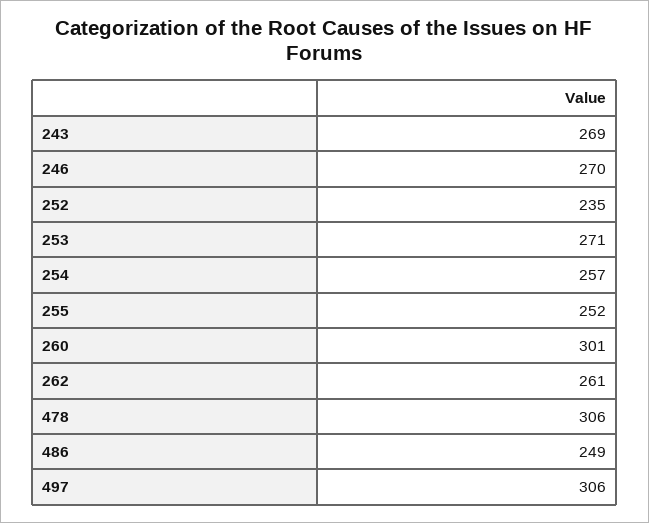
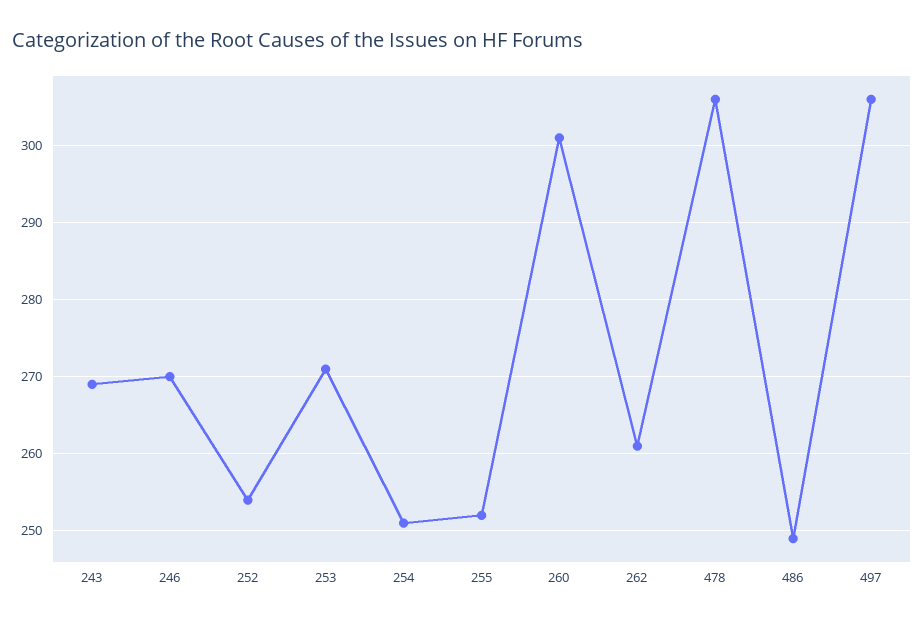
  {
    "243": 269,
    "246": 270,
-   "252": 235,
+   "252": 254,
    "253": 271,
-   "254": 257,
+   "254": 251,
    "255": 252,
    "260": 301,
    "262": 261,
    "478": 306,
    "486": 249,
    "497": 306
  }

